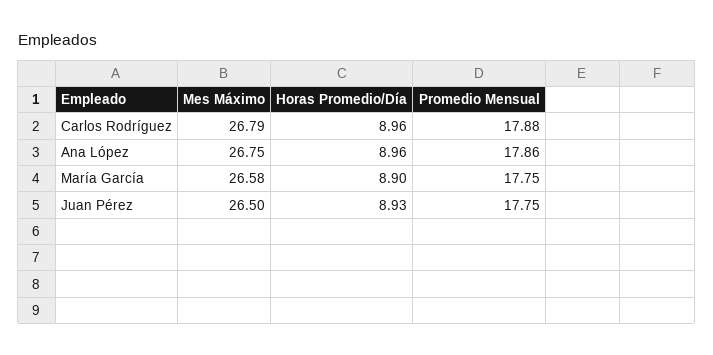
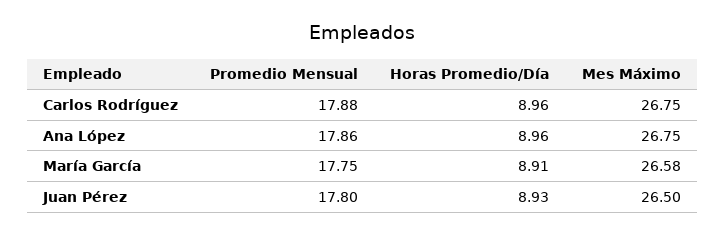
  {
    "Mes Máximo": {
-     "Carlos Rodríguez": 26.79,
+     "Carlos Rodríguez": 26.75,
      "Ana López": 26.75,
      "María García": 26.58,
      "Juan Pérez": 26.5
    },
    "Horas Promedio/Día": {
      "Carlos Rodríguez": 8.96,
      "Ana López": 8.96,
-     "María García": 8.9,
+     "María García": 8.91,
      "Juan Pérez": 8.93
    },
    "Promedio Mensual": {
      "Carlos Rodríguez": 17.88,
      "Ana López": 17.86,
      "María García": 17.75,
-     "Juan Pérez": 17.75
+     "Juan Pérez": 17.8
    }
  }

